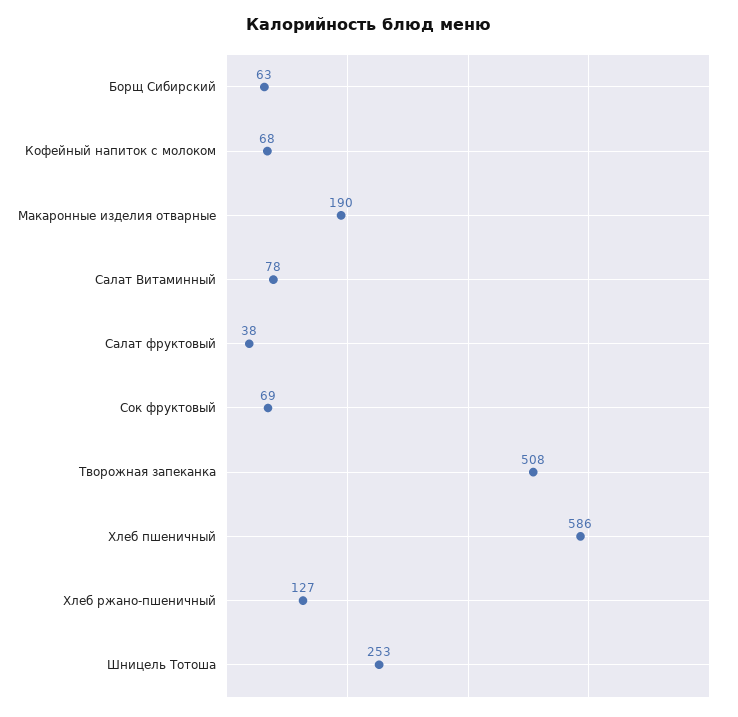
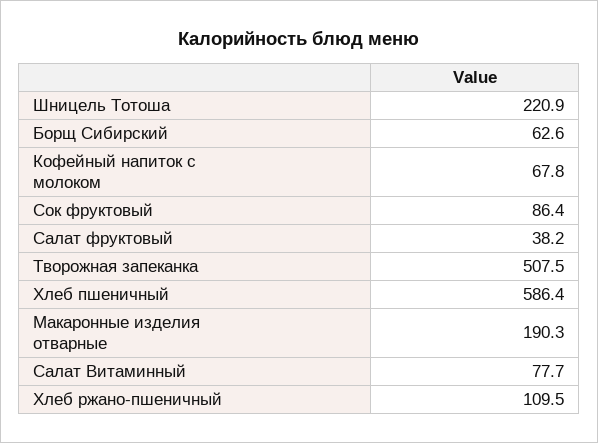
  {
    "Борщ Сибирский": 62.6,
    "Кофейный напиток с молоком": 67.8,
    "Макаронные изделия отварные": 190.3,
    "Салат Витаминный": 77.7,
    "Салат фруктовый": 38.2,
-   "Сок фруктовый": 69,
+   "Сок фруктовый": 86.4,
    "Творожная запеканка": 507.5,
    "Хлеб пшеничный": 586.4,
-   "Хлеб ржано-пшеничный": 127,
+   "Хлеб ржано-пшеничный": 109.5,
-   "Шницель Тотоша": 253
+   "Шницель Тотоша": 220.9
  }

